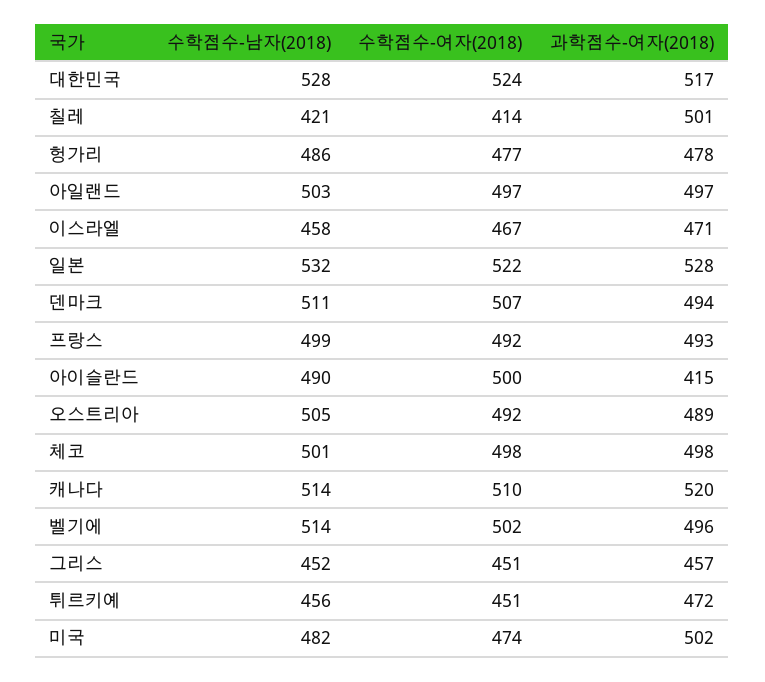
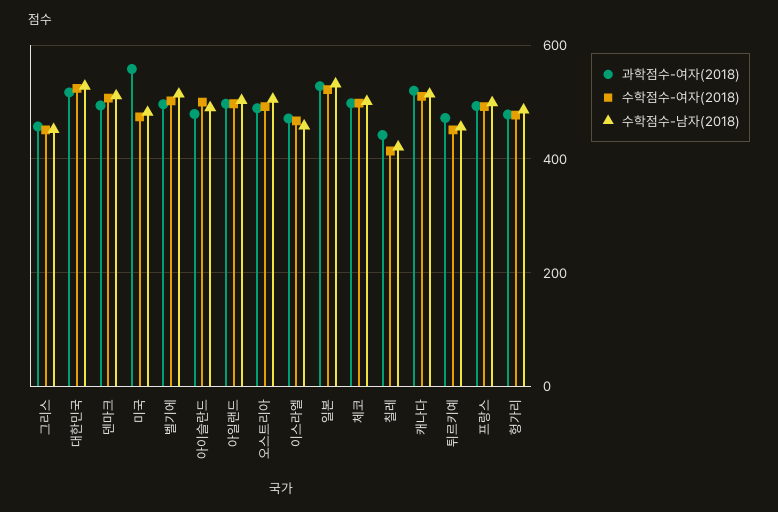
  {
    "수학점수-남자(2018)": {
      "대한민국": 528,
      "칠레": 421,
      "헝가리": 486,
      "아일랜드": 503,
      "이스라엘": 458,
      "일본": 532,
      "덴마크": 511,
      "프랑스": 499,
      "아이슬란드": 490,
      "오스트리아": 505,
      "체코": 501,
      "캐나다": 514,
      "벨기에": 514,
      "그리스": 452,
      "튀르키예": 456,
      "미국": 482
    },
    "수학점수-여자(2018)": {
      "대한민국": 524,
      "칠레": 414,
      "헝가리": 477,
      "아일랜드": 497,
      "이스라엘": 467,
      "일본": 522,
      "덴마크": 507,
      "프랑스": 492,
      "아이슬란드": 500,
      "오스트리아": 492,
      "체코": 498,
      "캐나다": 510,
      "벨기에": 502,
      "그리스": 451,
      "튀르키예": 451,
      "미국": 474
    },
    "과학점수-여자(2018)": {
      "대한민국": 517,
-     "칠레": 501,
+     "칠레": 440,
      "헝가리": 478,
      "아일랜드": 497,
      "이스라엘": 471,
      "일본": 528,
      "덴마크": 494,
      "프랑스": 493,
-     "아이슬란드": 415,
+     "아이슬란드": 480,
      "오스트리아": 489,
      "체코": 498,
      "캐나다": 520,
      "벨기에": 496,
      "그리스": 457,
      "튀르키예": 472,
-     "미국": 502
+     "미국": 560
    }
  }

